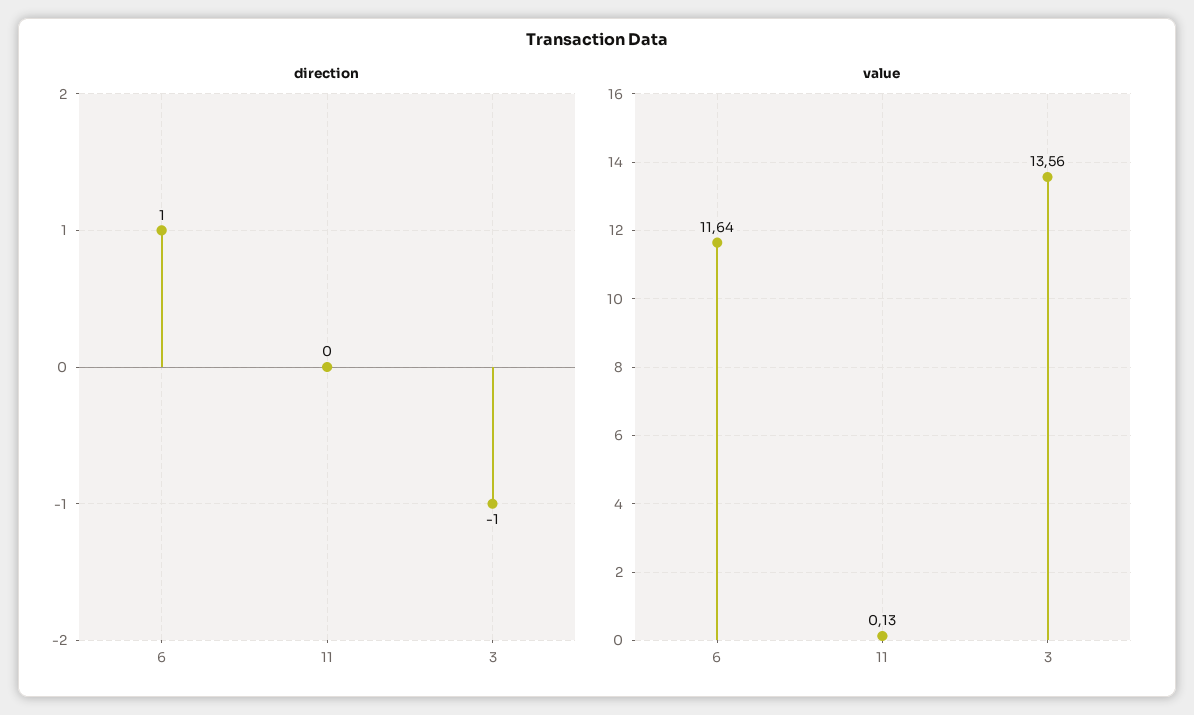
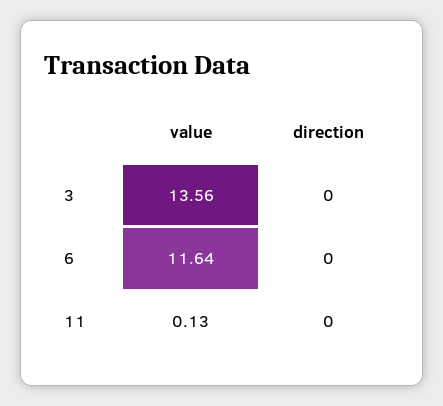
  {
    "direction": {
-     "6": 1,
+     "6": 0,
      "11": 0,
-     "3": -1
+     "3": 0
    },
    "value": {
      "6": 11.64,
      "11": 0.13,
      "3": 13.56
    }
  }

